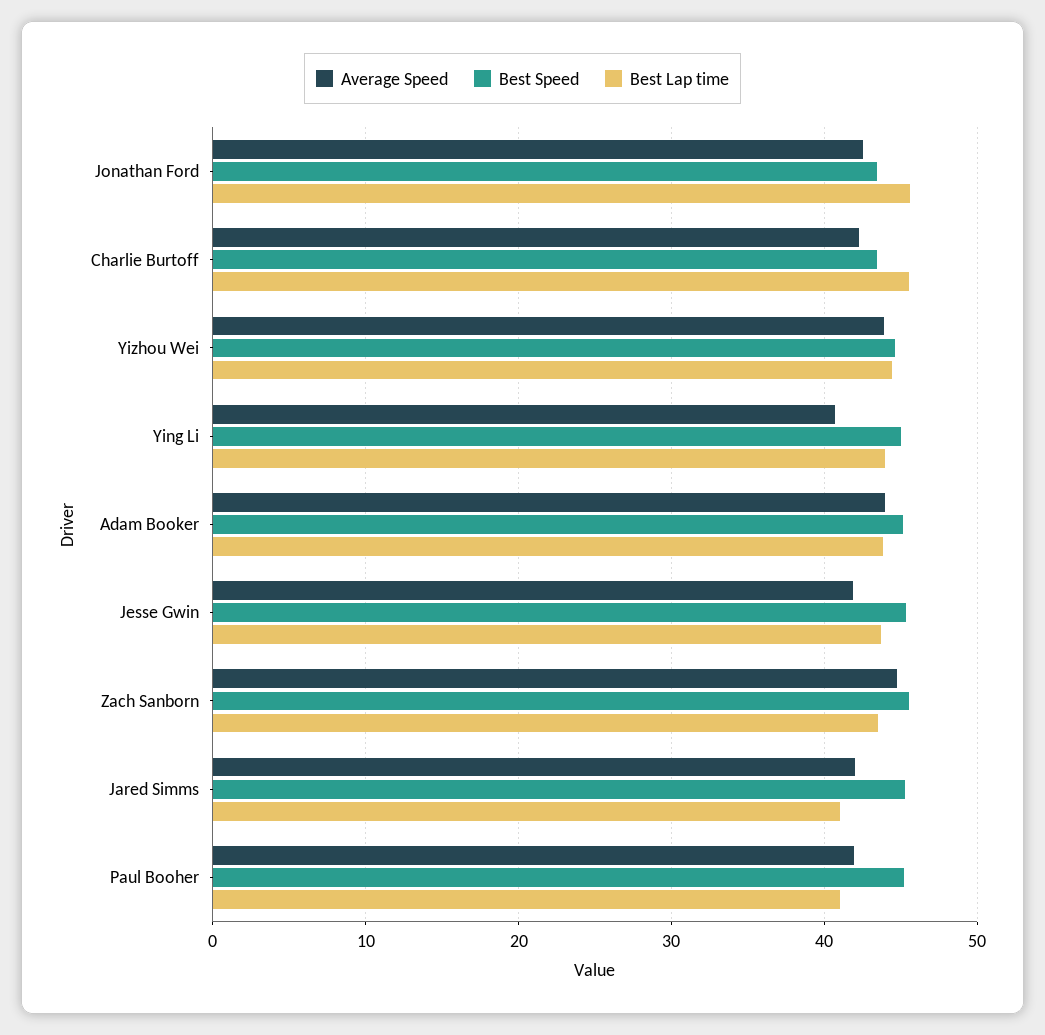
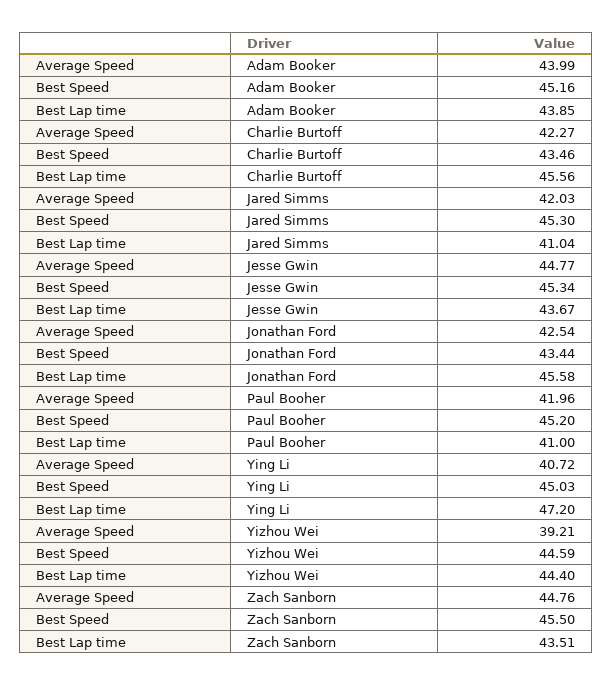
  {
    "Average Speed": {
      "Jonathan Ford": 42.54,
      "Charlie Burtoff": 42.27,
-     "Yizhou Wei": 44,
+     "Yizhou Wei": 39.21,
      "Ying Li": 40.72,
      "Adam Booker": 43.99,
-     "Jesse Gwin": 42,
+     "Jesse Gwin": 44.77,
      "Zach Sanborn": 44.76,
      "Jared Simms": 42.03,
      "Paul Booher": 41.96
    },
    "Best Speed": {
      "Jonathan Ford": 43.44,
      "Charlie Burtoff": 43.46,
      "Yizhou Wei": 44.59,
      "Ying Li": 45.03,
      "Adam Booker": 45.16,
      "Jesse Gwin": 45.34,
      "Zach Sanborn": 45.5,
      "Jared Simms": 45.3,
      "Paul Booher": 45.2
    },
    "Best Lap time": {
      "Jonathan Ford": 45.58,
      "Charlie Burtoff": 45.56,
      "Yizhou Wei": 44.4,
-     "Ying Li": 44,
+     "Ying Li": 47.2,
      "Adam Booker": 43.85,
      "Jesse Gwin": 43.67,
      "Zach Sanborn": 43.51,
      "Jared Simms": 41.04,
      "Paul Booher": 41
    }
  }

